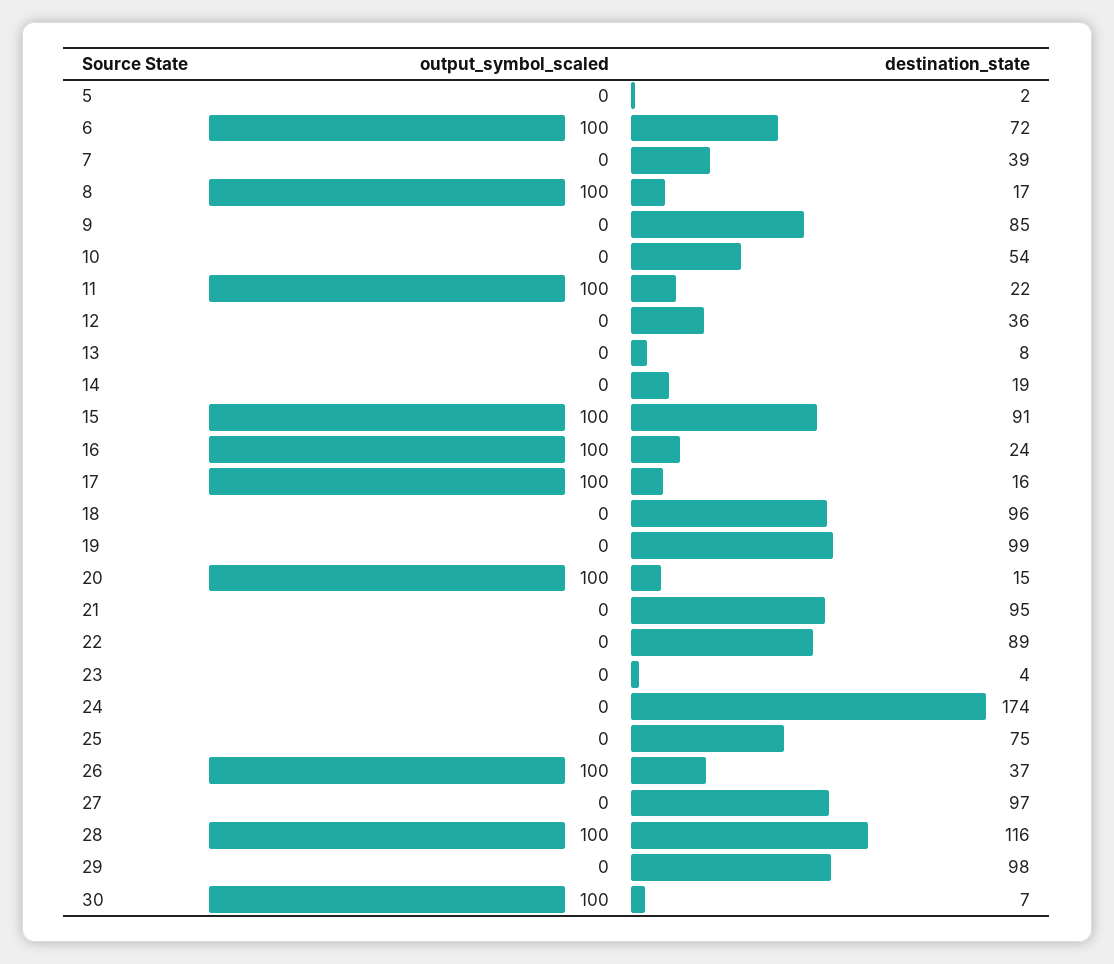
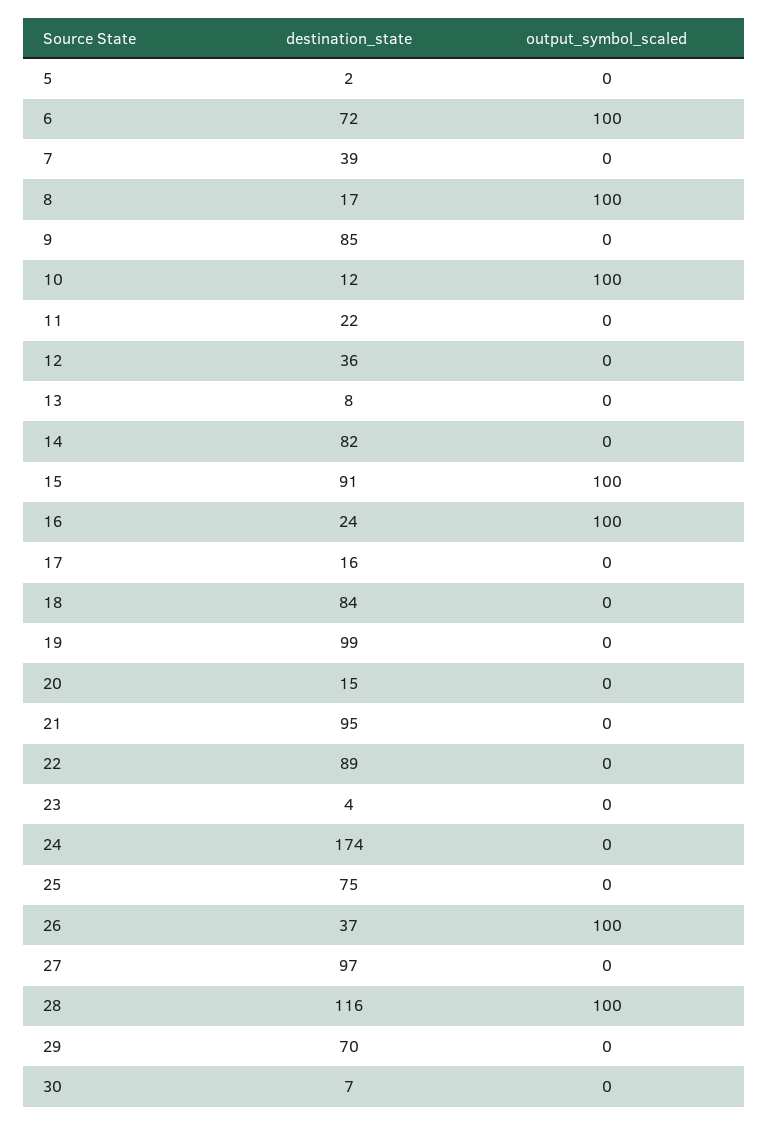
  {
    "output_symbol_scaled": {
      "5": 0,
      "6": 100,
      "7": 0,
      "8": 100,
      "9": 0,
-     "10": 0,
+     "10": 100,
-     "11": 100,
+     "11": 0,
      "12": 0,
      "13": 0,
      "14": 0,
      "15": 100,
      "16": 100,
-     "17": 100,
+     "17": 0,
      "18": 0,
      "19": 0,
-     "20": 100,
+     "20": 0,
      "21": 0,
      "22": 0,
      "23": 0,
      "24": 0,
      "25": 0,
      "26": 100,
      "27": 0,
      "28": 100,
      "29": 0,
-     "30": 100
+     "30": 0
    },
    "destination_state": {
      "5": 2,
      "6": 72,
      "7": 39,
      "8": 17,
      "9": 85,
-     "10": 54,
+     "10": 12,
      "11": 22,
      "12": 36,
      "13": 8,
-     "14": 19,
+     "14": 82,
      "15": 91,
      "16": 24,
      "17": 16,
-     "18": 96,
+     "18": 84,
      "19": 99,
      "20": 15,
      "21": 95,
      "22": 89,
      "23": 4,
      "24": 174,
      "25": 75,
      "26": 37,
      "27": 97,
      "28": 116,
-     "29": 98,
+     "29": 70,
      "30": 7
    }
  }

